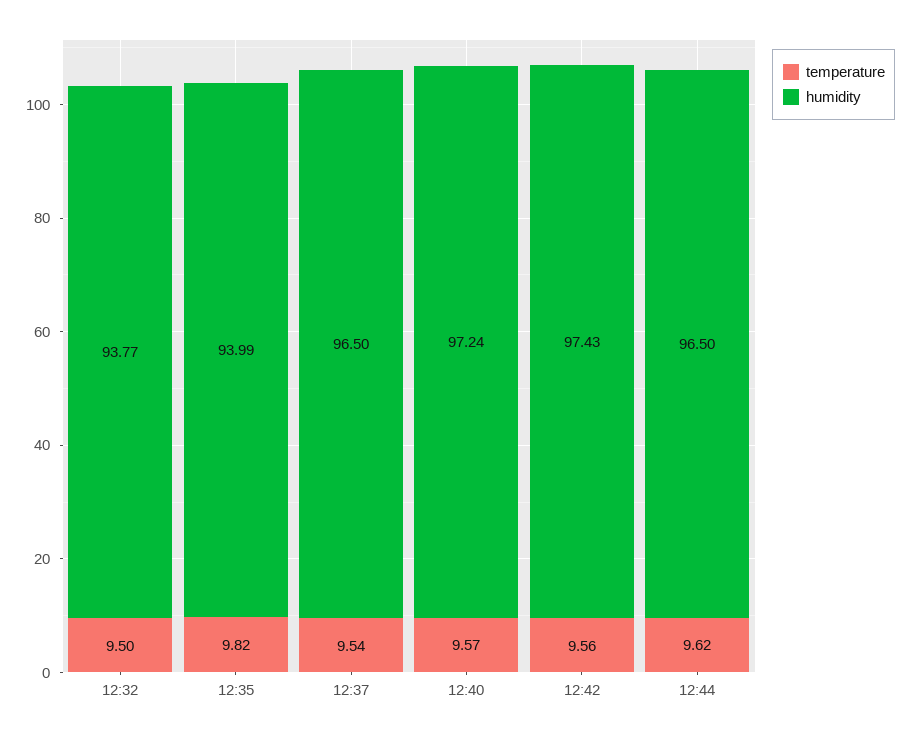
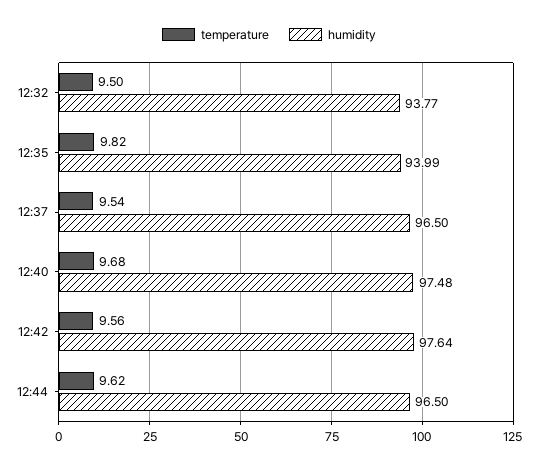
  {
    "temperature": {
      "12:32": 9.5,
      "12:35": 9.82,
      "12:37": 9.54,
-     "12:40": 9.57,
+     "12:40": 9.68,
      "12:42": 9.56,
      "12:44": 9.62
    },
    "humidity": {
      "12:32": 93.77,
      "12:35": 93.99,
      "12:37": 96.5,
-     "12:40": 97.24,
+     "12:40": 97.48,
-     "12:42": 97.43,
+     "12:42": 97.64,
      "12:44": 96.5
    }
  }

